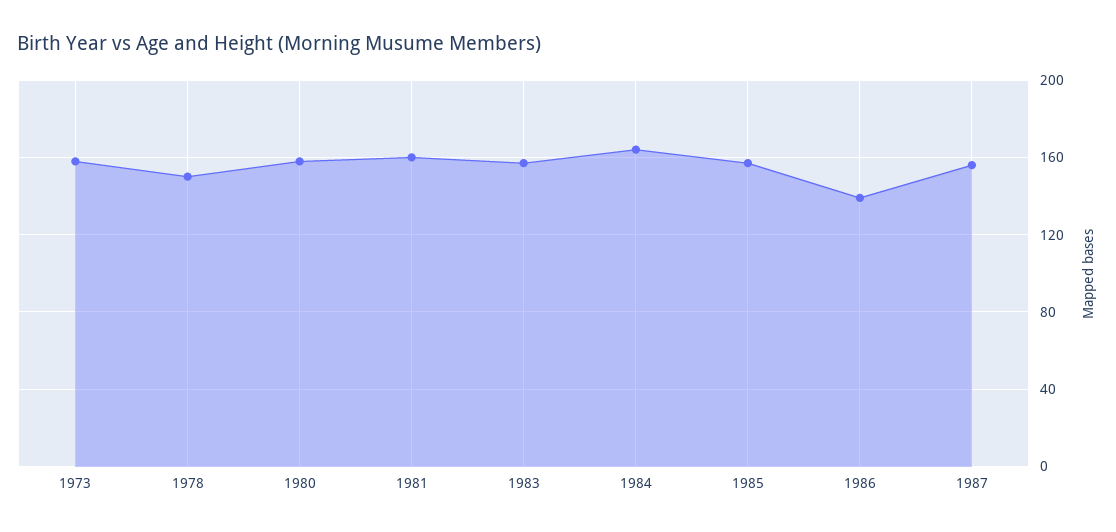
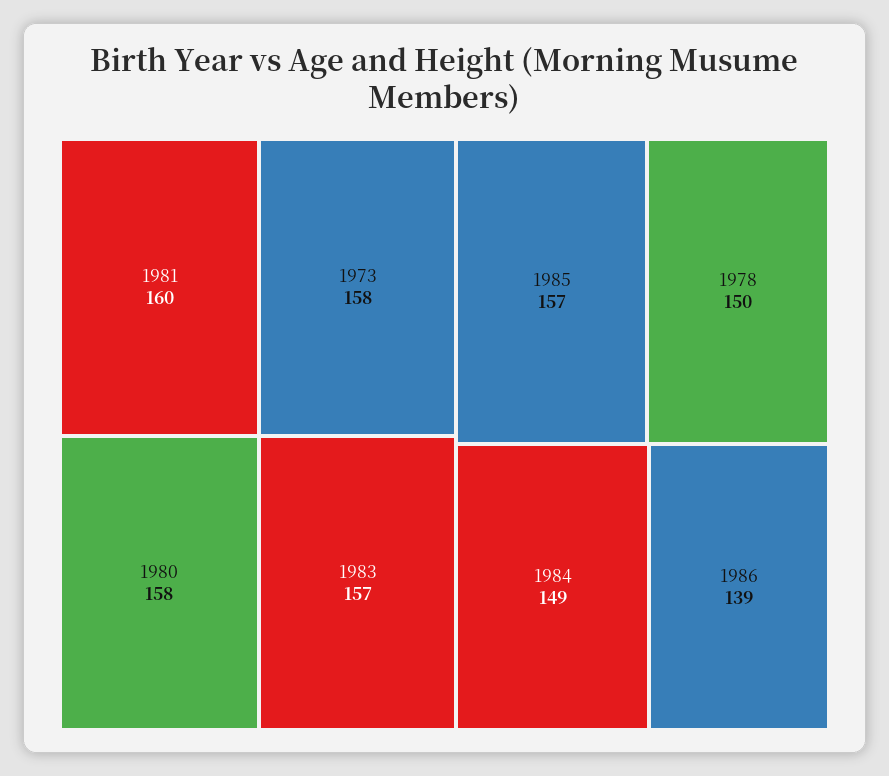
  {
    "1973": 158,
    "1978": 150,
    "1980": 158,
    "1981": 160,
    "1983": 157,
-   "1984": 165,
+   "1984": 149,
    "1985": 157,
-   "1986": 139,
+   "1986": 139
-   "1987": 155
  }

